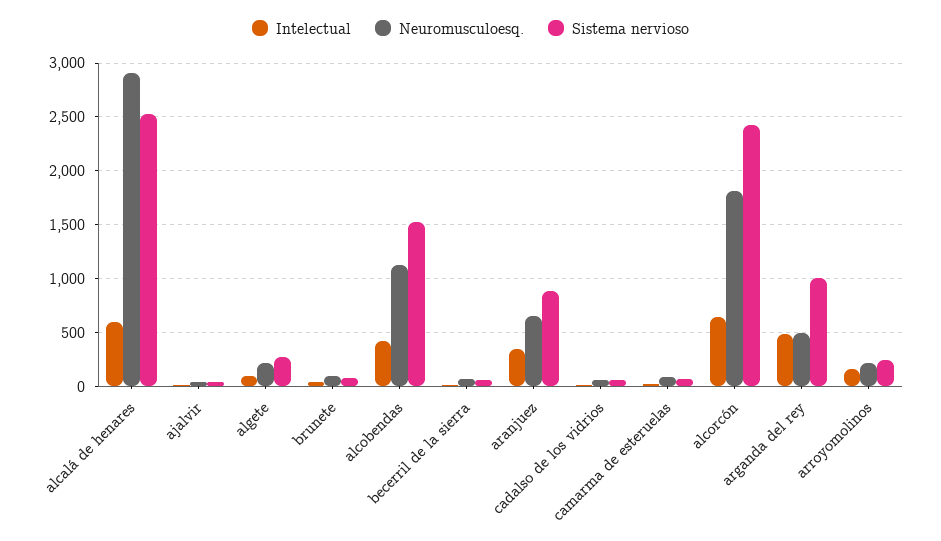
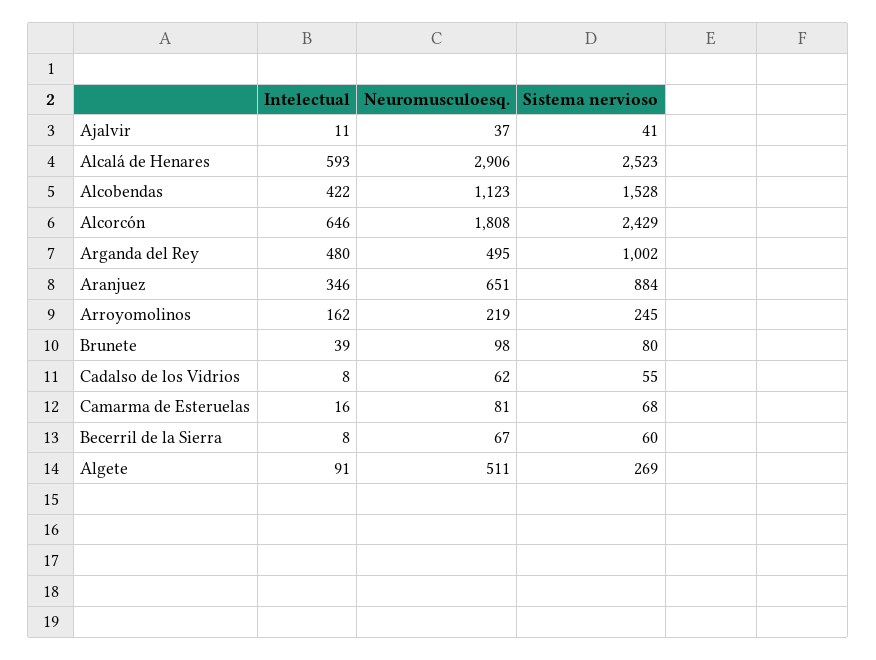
  {
    "Intelectual": {
      "alcalá de henares": 593,
      "ajalvir": 11,
      "algete": 91,
      "brunete": 39,
      "alcobendas": 422,
      "becerril de la sierra": 8,
      "aranjuez": 346,
      "cadalso de los vidrios": 8,
      "camarma de esteruelas": 16,
      "alcorcón": 646,
      "arganda del rey": 480,
      "arroyomolinos": 162
    },
    "Neuromusculoesq.": {
      "alcalá de henares": 2906,
      "ajalvir": 37,
-     "algete": 200,
+     "algete": 511,
      "brunete": 98,
      "alcobendas": 1123,
      "becerril de la sierra": 67,
      "aranjuez": 651,
      "cadalso de los vidrios": 62,
      "camarma de esteruelas": 81,
      "alcorcón": 1808,
      "arganda del rey": 495,
      "arroyomolinos": 219
    },
    "Sistema nervioso": {
      "alcalá de henares": 2523,
      "ajalvir": 41,
      "algete": 269,
      "brunete": 80,
      "alcobendas": 1528,
      "becerril de la sierra": 60,
      "aranjuez": 884,
      "cadalso de los vidrios": 55,
      "camarma de esteruelas": 68,
      "alcorcón": 2429,
      "arganda del rey": 1002,
      "arroyomolinos": 245
    }
  }

